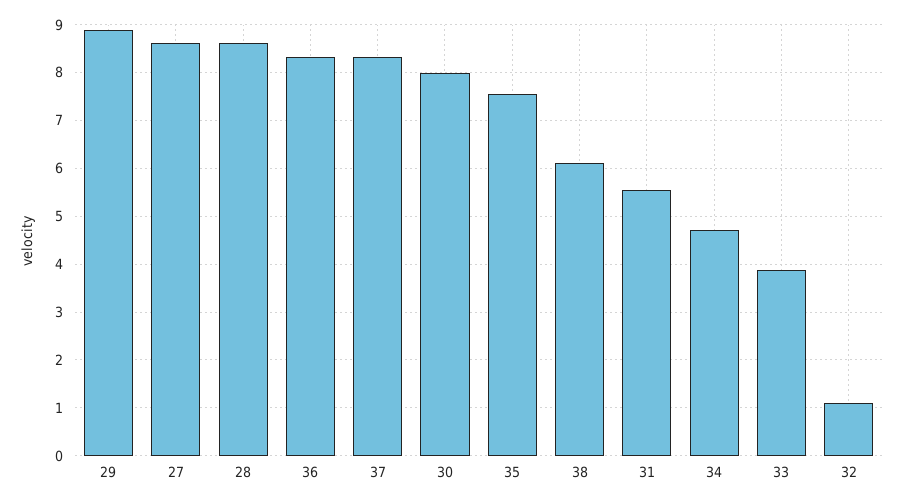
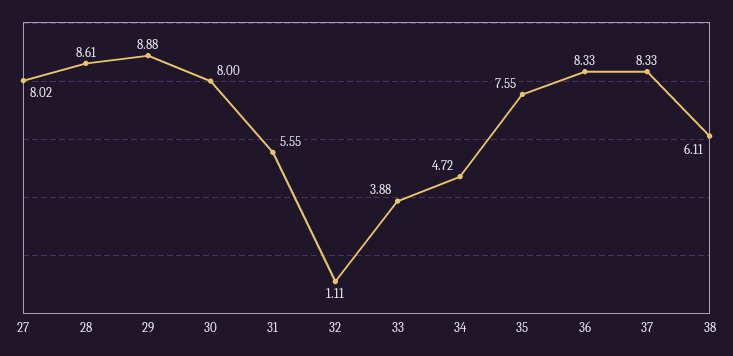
  {
    "29": 8.88,
-   "27": 8.6,
+   "27": 8.02,
    "28": 8.61,
    "36": 8.33,
    "37": 8.33,
    "30": 8,
    "35": 7.55,
    "38": 6.11,
    "31": 5.55,
    "34": 4.72,
    "33": 3.88,
    "32": 1.11
  }

